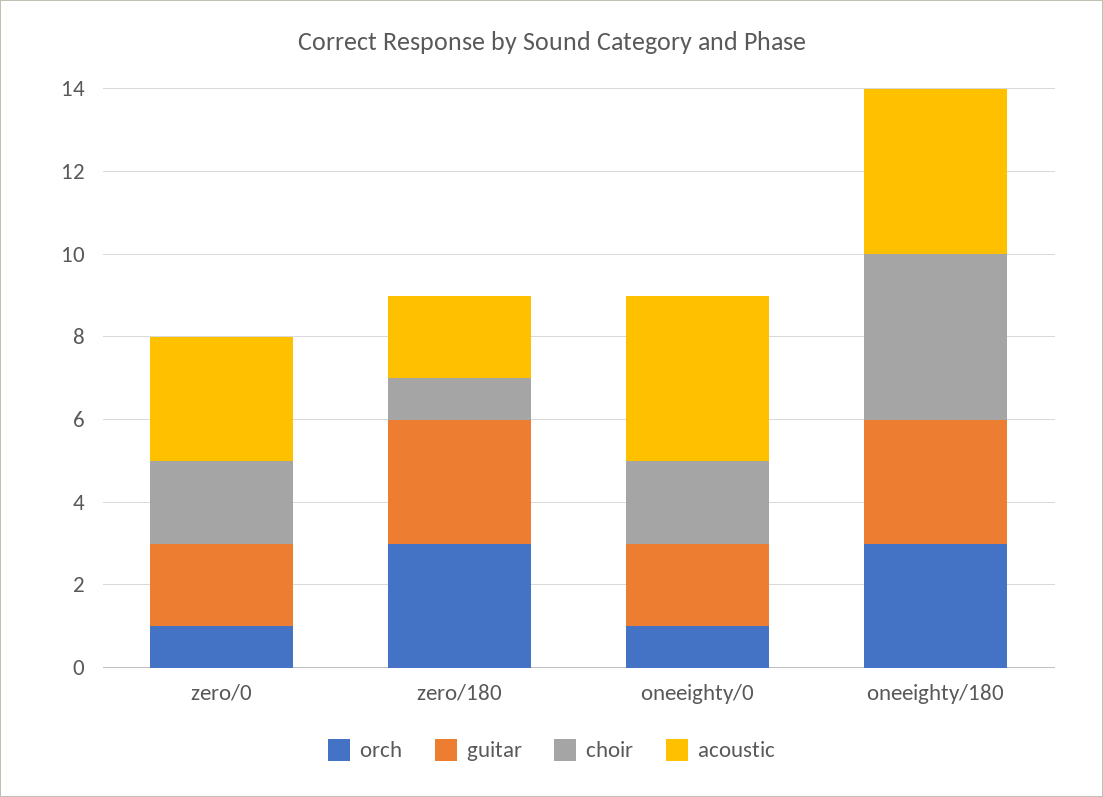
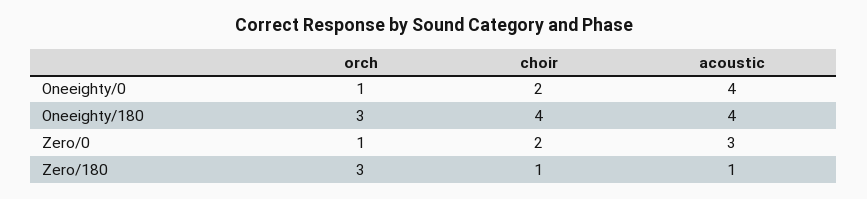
  {
    "orch": {
      "zero/0": 1,
      "zero/180": 3,
      "oneeighty/0": 1,
      "oneeighty/180": 3
    },
-   "guitar": {
-     "zero/0": 2,
-     "zero/180": 3,
-     "oneeighty/0": 2,
-     "oneeighty/180": 3
-   },
    "choir": {
      "zero/0": 2,
      "zero/180": 1,
      "oneeighty/0": 2,
      "oneeighty/180": 4
    },
    "acoustic": {
      "zero/0": 3,
-     "zero/180": 2,
+     "zero/180": 1,
      "oneeighty/0": 4,
      "oneeighty/180": 4
    }
  }

